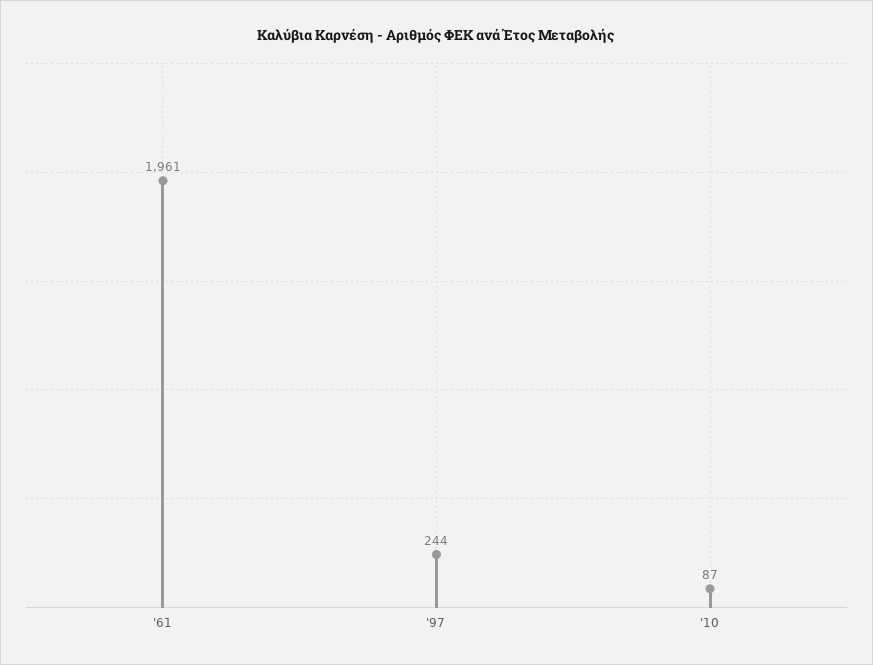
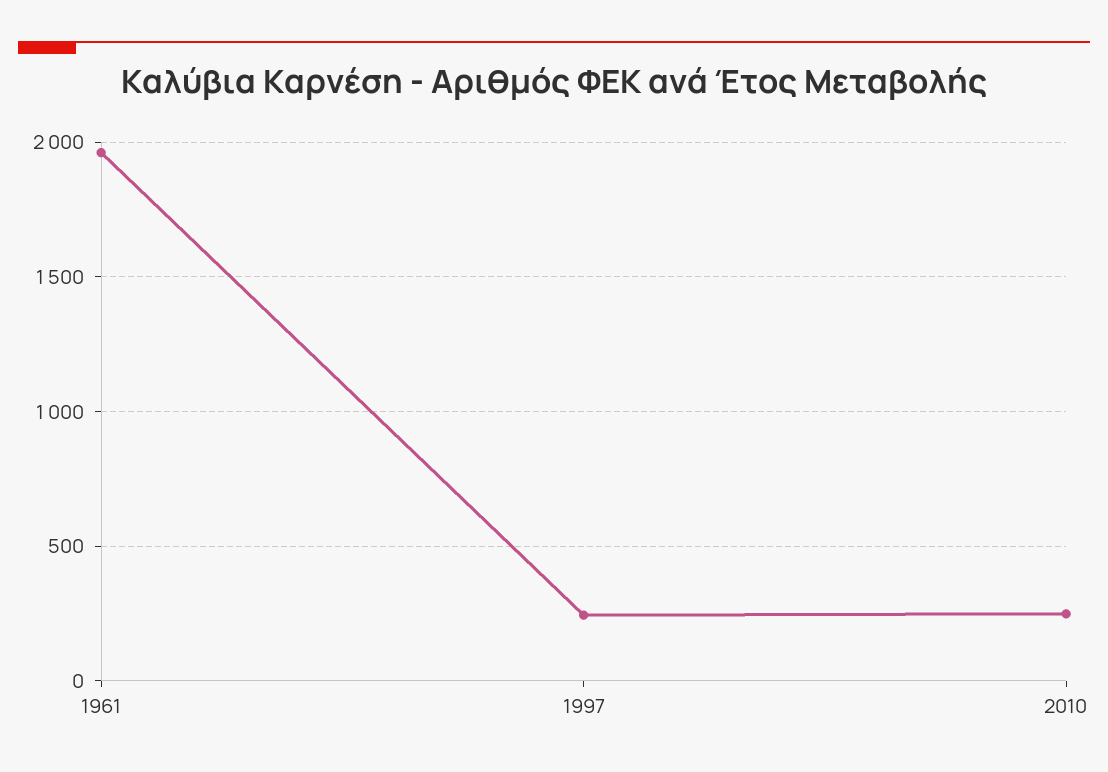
  {
    "'61": 1961,
    "'97": 244,
-   "'10": 87
+   "'10": 250
  }

